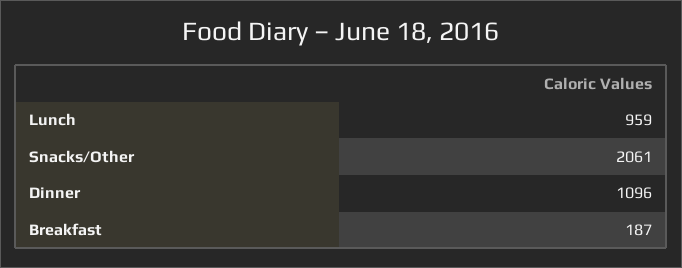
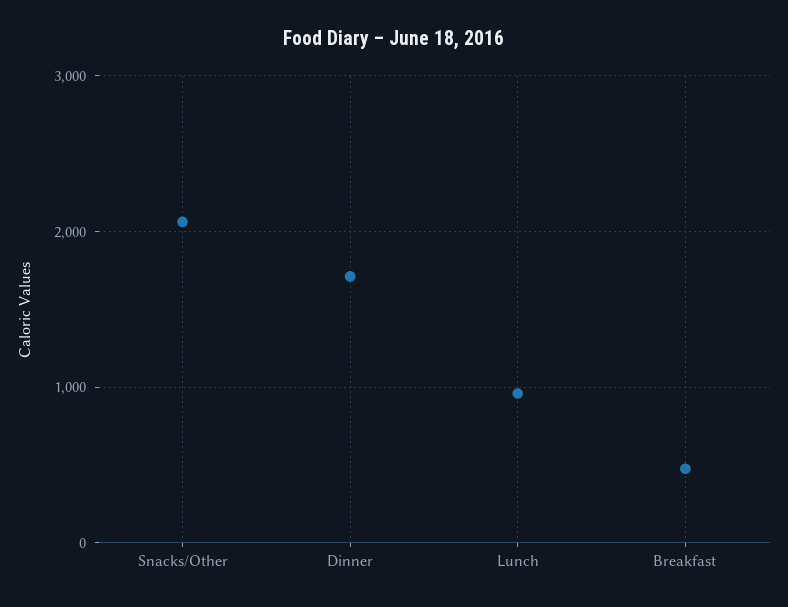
  {
    "Lunch": 959,
    "Snacks/Other": 2061,
-   "Dinner": 1096,
+   "Dinner": 1700,
-   "Breakfast": 187
+   "Breakfast": 500
  }

